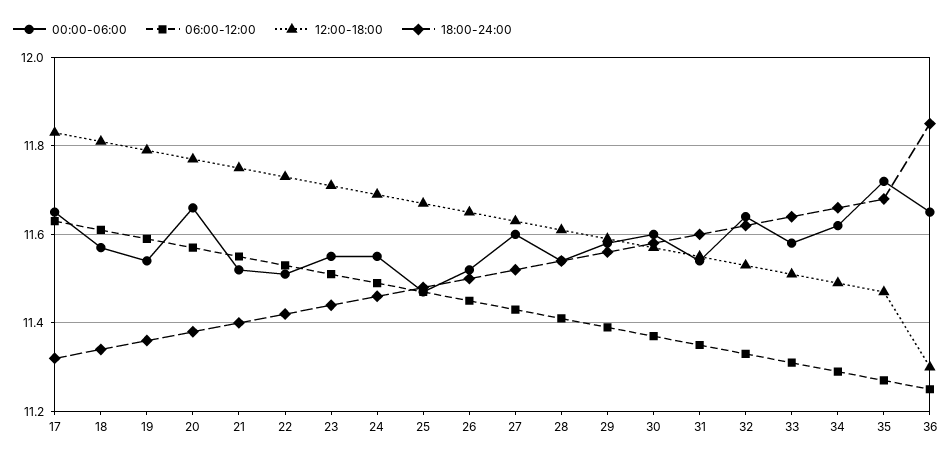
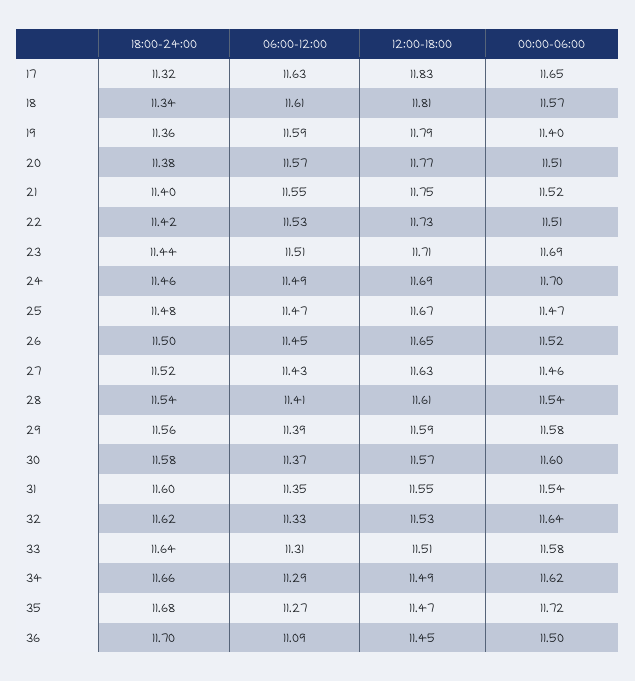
  {
    "00:00-06:00": {
      "17": 11.65,
      "18": 11.57,
-     "19": 11.55,
+     "19": 11.4,
-     "20": 11.65,
+     "20": 11.51,
      "21": 11.52,
      "22": 11.51,
-     "23": 11.55,
+     "23": 11.69,
-     "24": 11.55,
+     "24": 11.7,
      "25": 11.47,
      "26": 11.52,
-     "27": 11.6,
+     "27": 11.46,
      "28": 11.54,
      "29": 11.58,
      "30": 11.6,
      "31": 11.54,
      "32": 11.64,
      "33": 11.58,
      "34": 11.62,
      "35": 11.72,
-     "36": 11.65
+     "36": 11.5
    },
    "06:00-12:00": {
      "17": 11.63,
      "18": 11.61,
      "19": 11.59,
      "20": 11.57,
      "21": 11.55,
      "22": 11.53,
      "23": 11.51,
      "24": 11.49,
      "25": 11.47,
      "26": 11.45,
      "27": 11.43,
      "28": 11.41,
      "29": 11.39,
      "30": 11.37,
      "31": 11.35,
      "32": 11.33,
      "33": 11.31,
      "34": 11.29,
      "35": 11.27,
-     "36": 11.25
+     "36": 11.09
    },
    "12:00-18:00": {
      "17": 11.83,
      "18": 11.81,
      "19": 11.79,
      "20": 11.77,
      "21": 11.75,
      "22": 11.73,
      "23": 11.71,
      "24": 11.69,
      "25": 11.67,
      "26": 11.65,
      "27": 11.63,
      "28": 11.61,
      "29": 11.59,
      "30": 11.57,
      "31": 11.55,
      "32": 11.53,
      "33": 11.51,
      "34": 11.49,
      "35": 11.47,
-     "36": 11.3
+     "36": 11.45
    },
    "18:00-24:00": {
      "17": 11.32,
      "18": 11.34,
      "19": 11.36,
      "20": 11.38,
      "21": 11.4,
      "22": 11.42,
      "23": 11.44,
      "24": 11.46,
      "25": 11.48,
      "26": 11.5,
      "27": 11.52,
      "28": 11.54,
      "29": 11.56,
      "30": 11.58,
      "31": 11.6,
      "32": 11.62,
      "33": 11.64,
      "34": 11.66,
      "35": 11.68,
-     "36": 11.85
+     "36": 11.7
    }
  }

